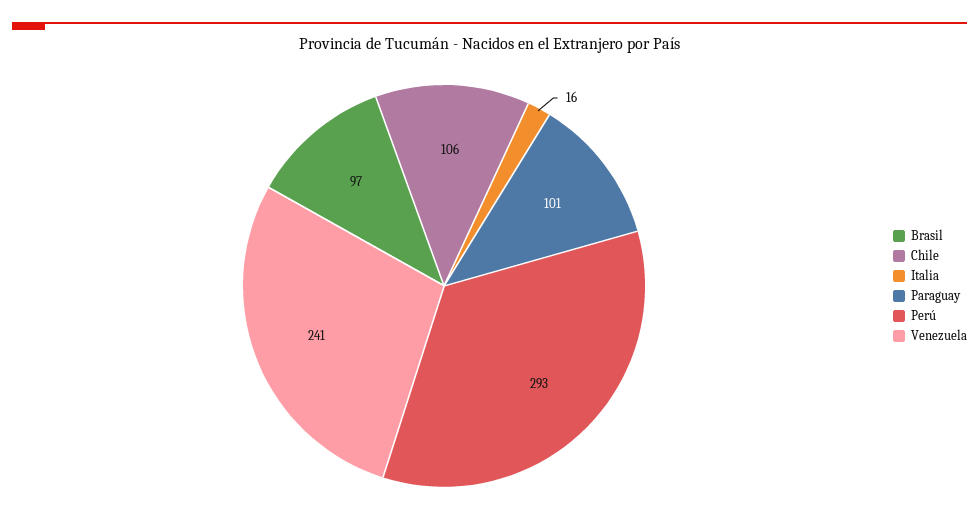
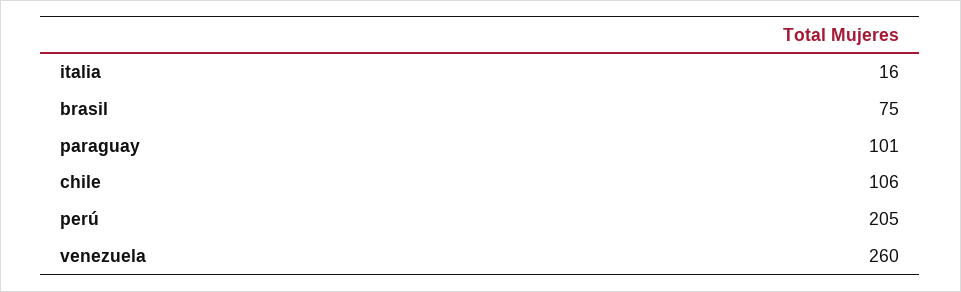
  {
-   "Brasil": 97,
+   "Brasil": 75,
    "Chile": 106,
    "Italia": 16,
    "Paraguay": 101,
-   "Perú": 293,
+   "Perú": 205,
-   "Venezuela": 241
+   "Venezuela": 260
  }

